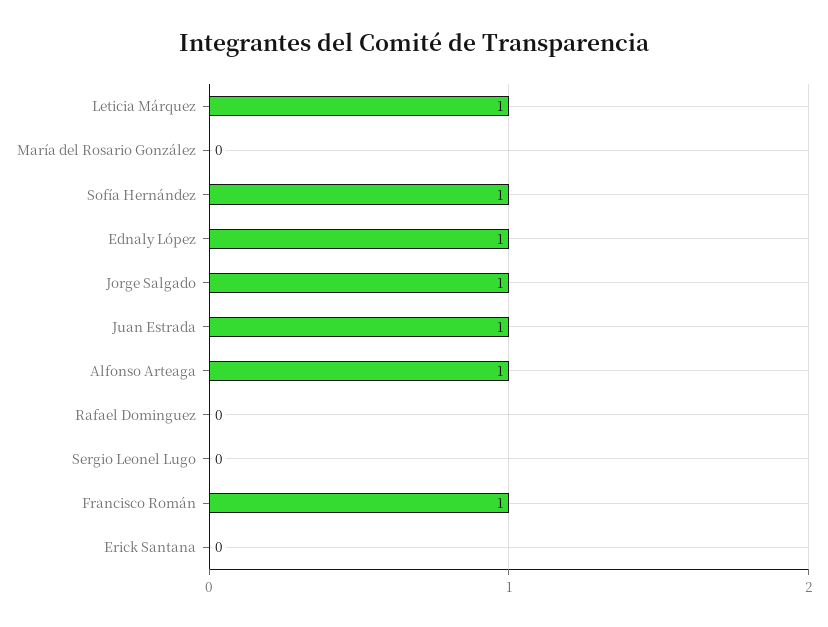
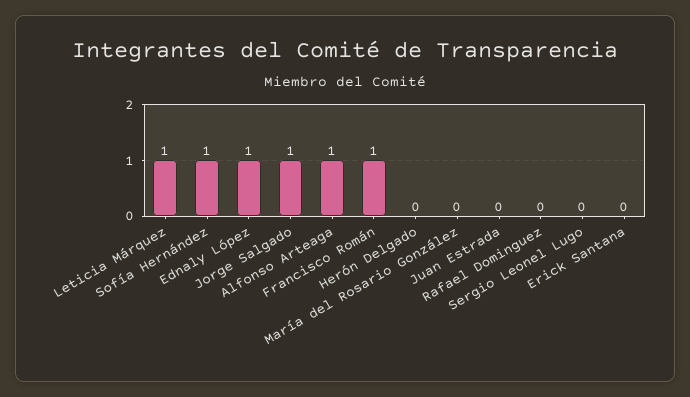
  {
    "Leticia Márquez": 1,
    "María del Rosario González": 0,
    "Sofía Hernández": 1,
    "Ednaly López": 1,
    "Jorge Salgado": 1,
-   "Juan Estrada": 1,
+   "Juan Estrada": 0,
    "Alfonso Arteaga": 1,
    "Rafael Dominguez": 0,
    "Sergio Leonel Lugo": 0,
    "Francisco Román": 1,
-   "Erick Santana": 0
+   "Erick Santana": 0,
+   "Herón Delgado": 0
  }

